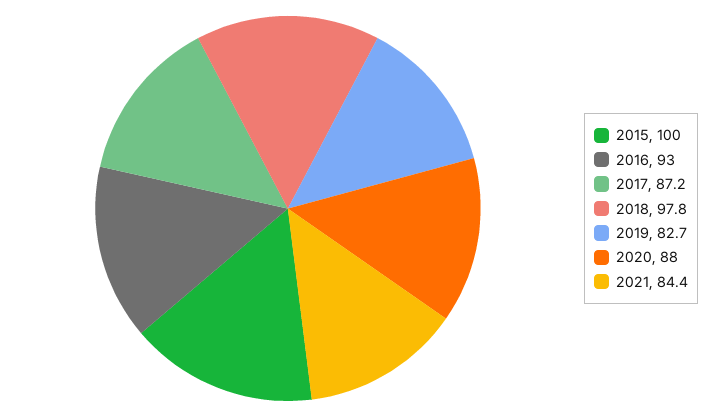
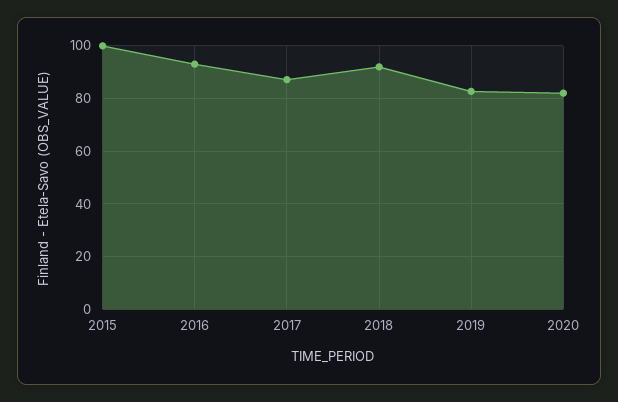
  {
    "2015": 100,
    "2016": 93,
    "2017": 87.2,
-   "2018": 97.8,
+   "2018": 92.5,
    "2019": 82.7,
-   "2020": 88,
+   "2020": 82.5
-   "2021": 84.4
  }

